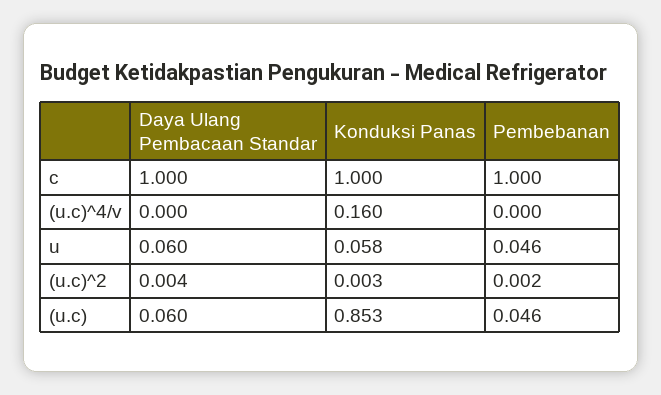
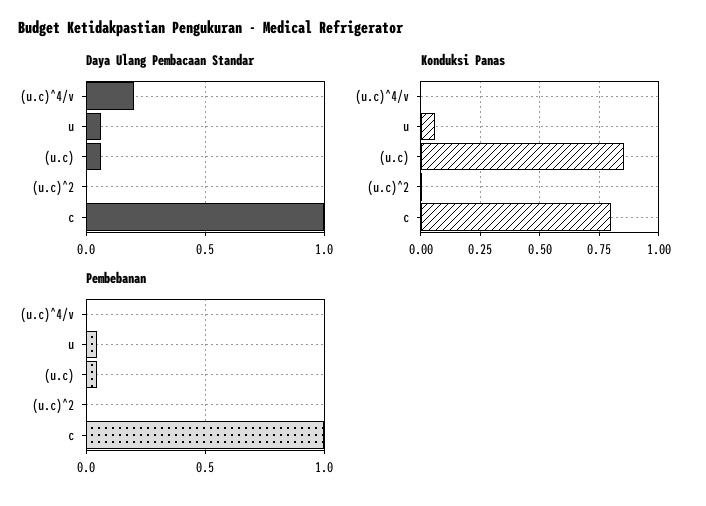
  {
    "Daya Ulang Pembacaan Standar": {
      "c": 1,
-     "(u.c)^4/v": 0,
+     "(u.c)^4/v": 0.2,
      "u": 0.06,
      "(u.c)^2": 0.004,
      "(u.c)": 0.06
    },
    "Konduksi Panas": {
-     "c": 1,
+     "c": 0.8,
-     "(u.c)^4/v": 0.16,
+     "(u.c)^4/v": 0,
      "u": 0.058,
      "(u.c)^2": 0.003,
      "(u.c)": 0.853
    },
    "Pembebanan": {
      "c": 1,
      "(u.c)^4/v": 0,
      "u": 0.046,
      "(u.c)^2": 0.002,
      "(u.c)": 0.046
    }
  }

